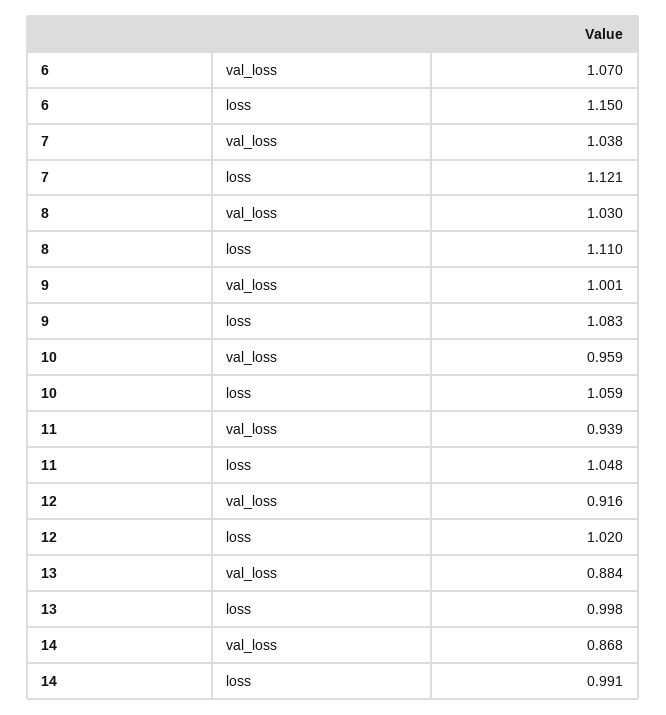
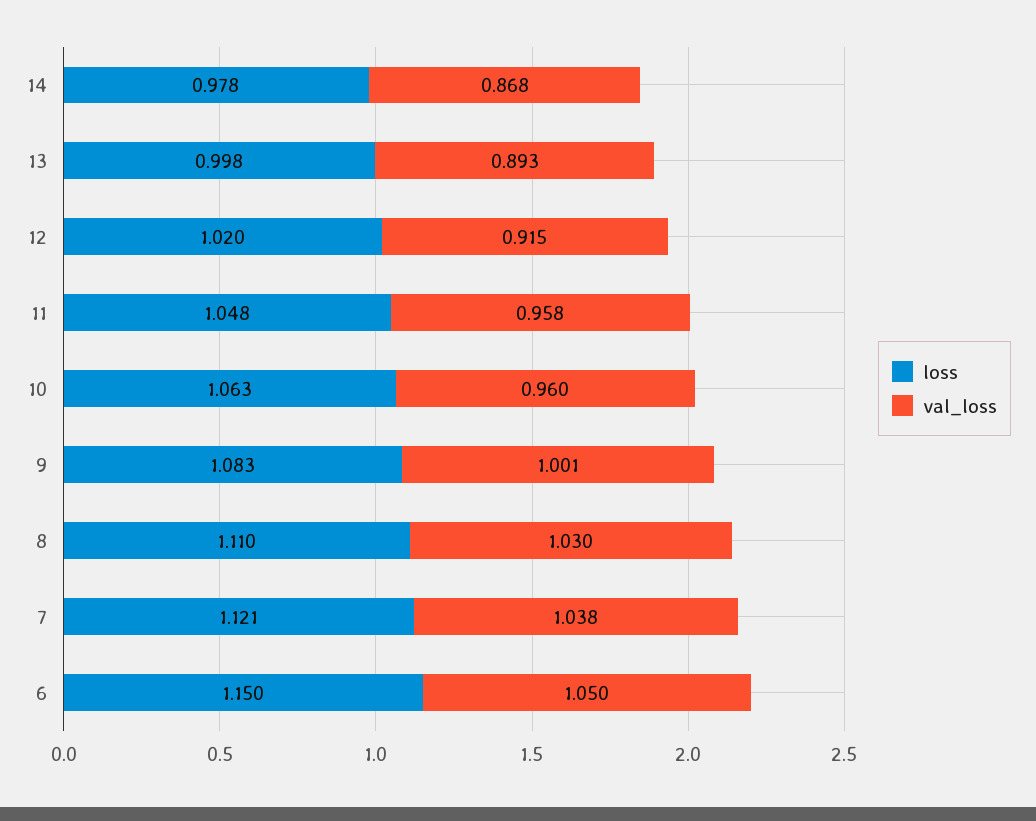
  {
    "val_loss": {
-     "6": 1.07,
+     "6": 1.05,
      "7": 1.038,
      "8": 1.03,
      "9": 1.001,
-     "10": 0.959,
+     "10": 0.96,
-     "11": 0.939,
+     "11": 0.958,
-     "12": 0.916,
+     "12": 0.915,
-     "13": 0.884,
+     "13": 0.893,
      "14": 0.868
    },
    "loss": {
      "6": 1.15,
      "7": 1.121,
      "8": 1.11,
      "9": 1.083,
-     "10": 1.059,
+     "10": 1.063,
      "11": 1.048,
      "12": 1.02,
      "13": 0.998,
-     "14": 0.991
+     "14": 0.978
    }
  }

